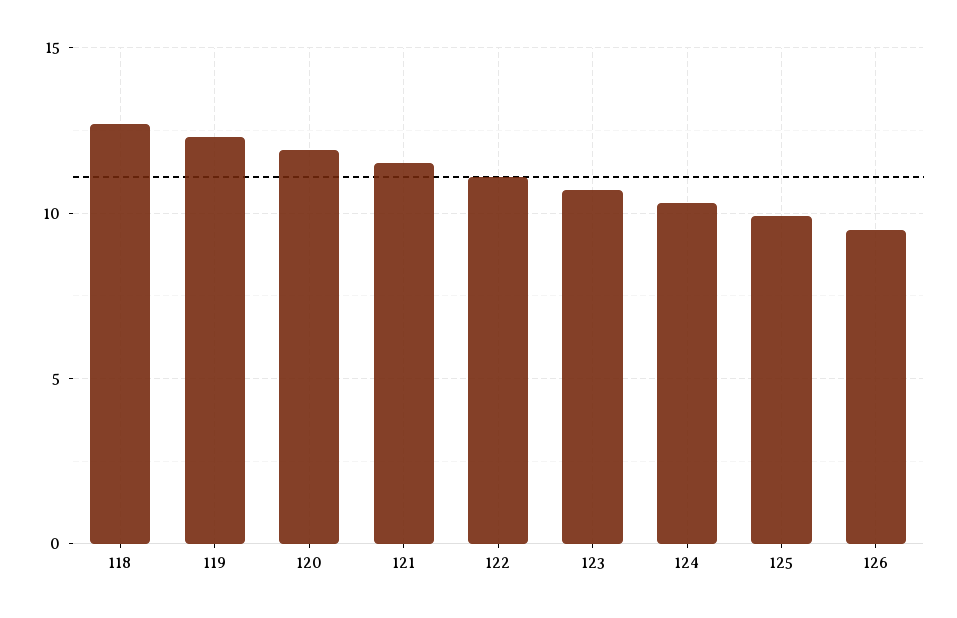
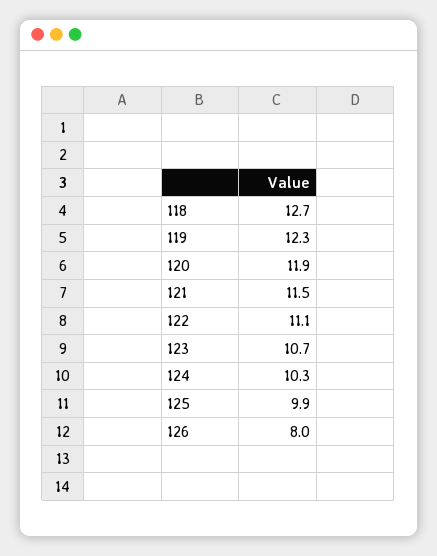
  {
    "118": 12.7,
    "119": 12.3,
    "120": 11.9,
    "121": 11.5,
    "122": 11.1,
    "123": 10.7,
    "124": 10.3,
    "125": 9.9,
-   "126": 9.5
+   "126": 8
  }

